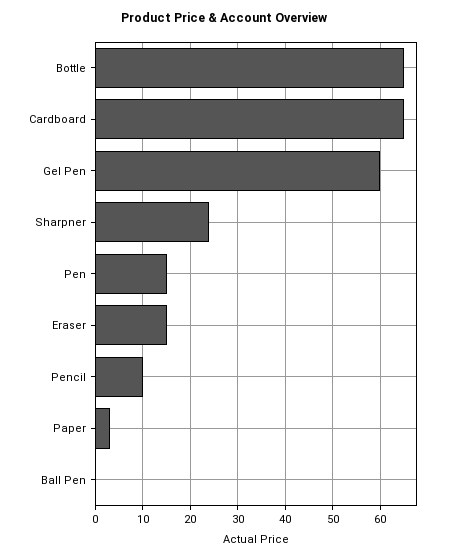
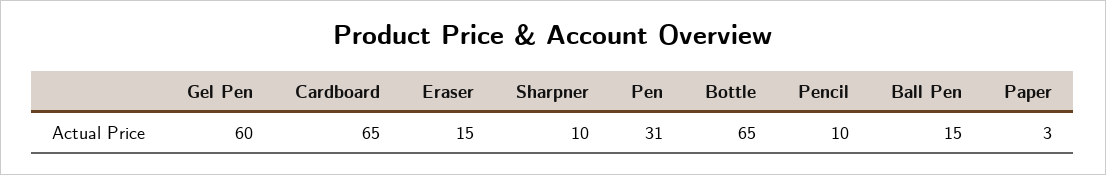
  {
    "Bottle": 65,
    "Cardboard": 65,
    "Gel Pen": 60,
-   "Sharpner": 25,
+   "Sharpner": 10,
-   "Pen": 15,
+   "Pen": 31,
    "Eraser": 15,
    "Pencil": 10,
    "Paper": 3,
-   "Ball Pen": 0
+   "Ball Pen": 15
  }

